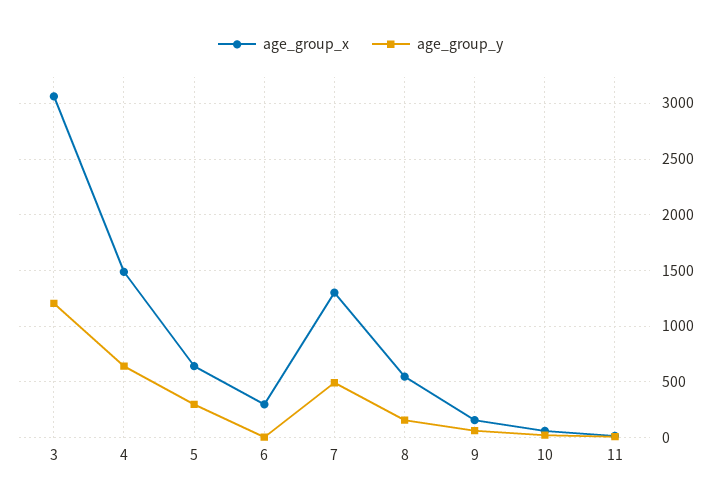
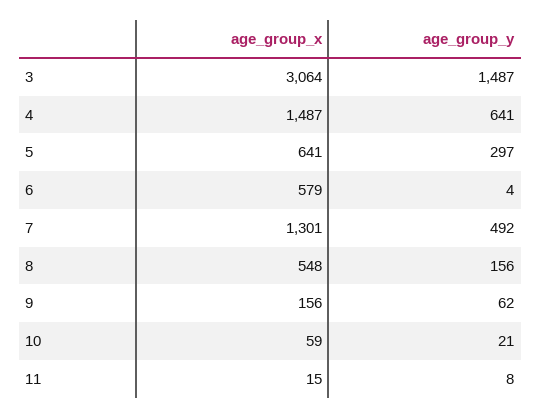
  {
    "age_group_x": {
      "3": 3064,
      "4": 1487,
      "5": 641,
-     "6": 300,
+     "6": 579,
      "7": 1301,
      "8": 548,
      "9": 156,
      "10": 59,
      "11": 15
    },
    "age_group_y": {
-     "3": 1200,
+     "3": 1487,
      "4": 641,
      "5": 297,
      "6": 4,
      "7": 492,
      "8": 156,
      "9": 62,
      "10": 21,
      "11": 8
    }
  }

